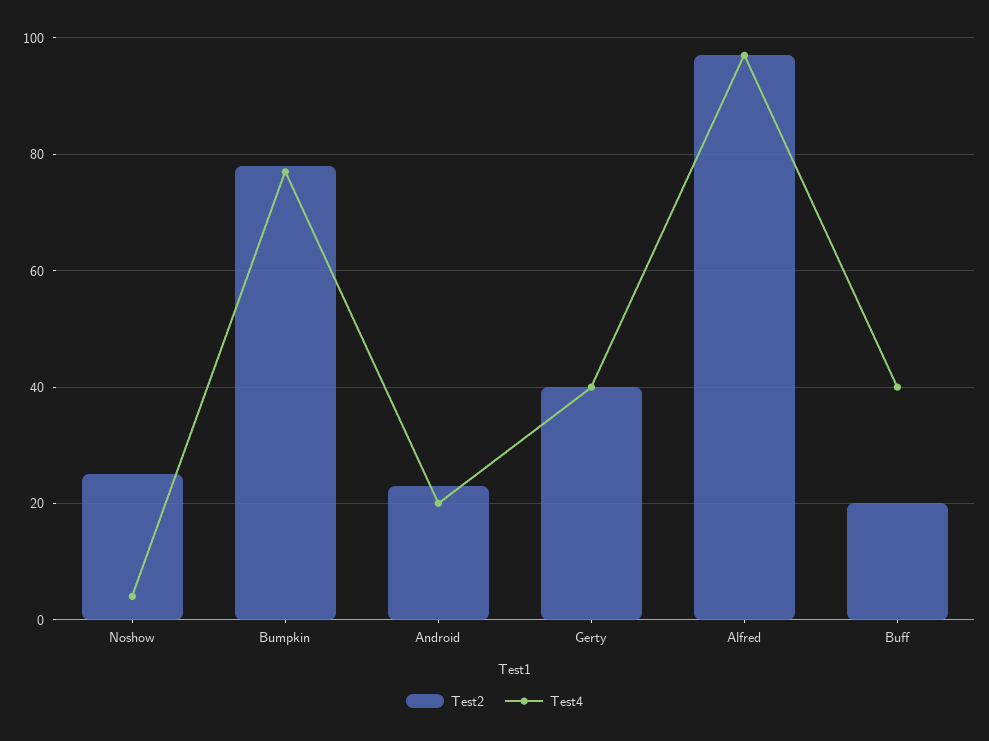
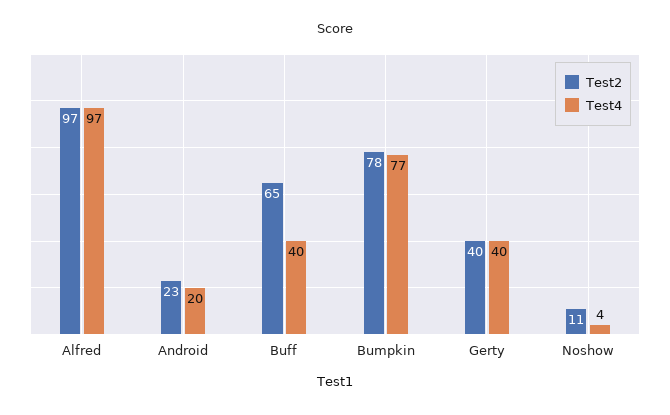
  {
    "Test2": {
-     "Noshow": 25,
+     "Noshow": 11,
      "Bumpkin": 78,
      "Android": 23,
      "Gerty": 40,
      "Alfred": 97,
-     "Buff": 20
+     "Buff": 65
    },
    "Test4": {
      "Noshow": 4,
      "Bumpkin": 77,
      "Android": 20,
      "Gerty": 40,
      "Alfred": 97,
      "Buff": 40
    }
  }

